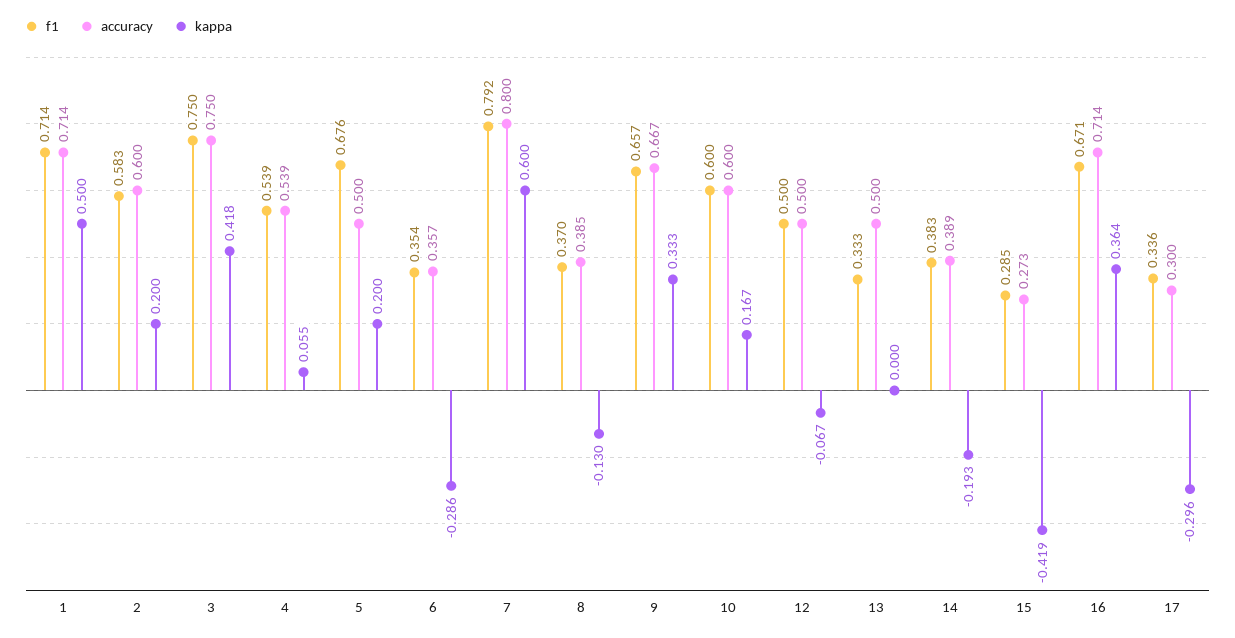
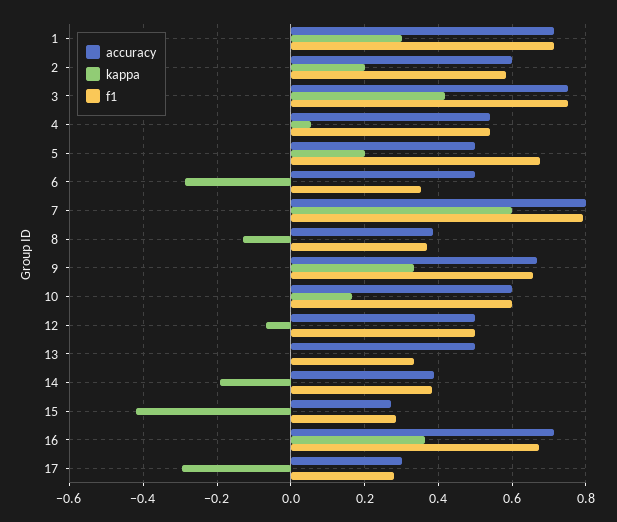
  {
    "f1": {
      "1": 0.714,
      "2": 0.583,
      "3": 0.75,
      "4": 0.539,
      "5": 0.676,
      "6": 0.354,
      "7": 0.792,
      "8": 0.37,
      "9": 0.657,
      "10": 0.6,
      "12": 0.5,
      "13": 0.333,
      "14": 0.383,
      "15": 0.285,
      "16": 0.671,
-     "17": 0.336
+     "17": 0.28
    },
    "accuracy": {
      "1": 0.714,
      "2": 0.6,
      "3": 0.75,
      "4": 0.539,
      "5": 0.5,
-     "6": 0.357,
+     "6": 0.5,
      "7": 0.8,
      "8": 0.385,
      "9": 0.667,
      "10": 0.6,
      "12": 0.5,
      "13": 0.5,
      "14": 0.389,
      "15": 0.273,
      "16": 0.714,
      "17": 0.3
    },
    "kappa": {
-     "1": 0.5,
+     "1": 0.3,
      "2": 0.2,
      "3": 0.418,
      "4": 0.055,
      "5": 0.2,
      "6": -0.286,
      "7": 0.6,
      "8": -0.13,
      "9": 0.333,
      "10": 0.167,
      "12": -0.067,
      "13": 0,
      "14": -0.193,
      "15": -0.419,
      "16": 0.364,
      "17": -0.296
    }
  }

